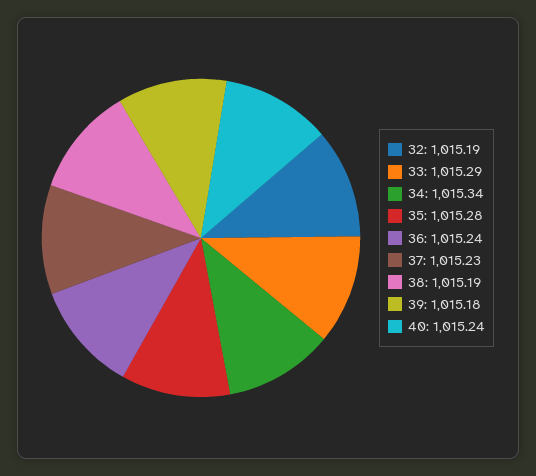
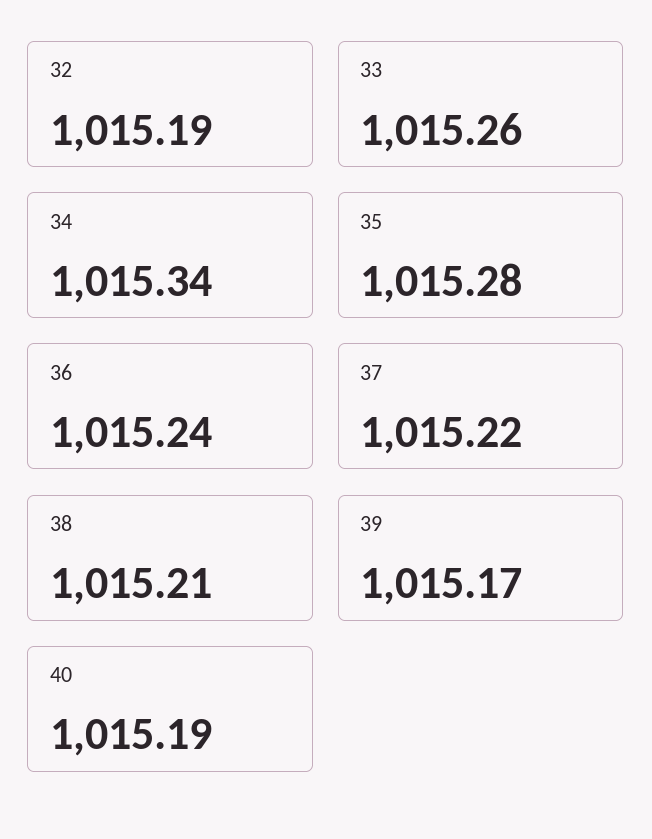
  {
    "32": 1015.19,
-   "33": 1015.29,
+   "33": 1015.26,
    "34": 1015.34,
    "35": 1015.28,
    "36": 1015.24,
-   "37": 1015.23,
+   "37": 1015.22,
-   "38": 1015.19,
+   "38": 1015.21,
-   "39": 1015.18,
+   "39": 1015.17,
-   "40": 1015.24
+   "40": 1015.19
  }

